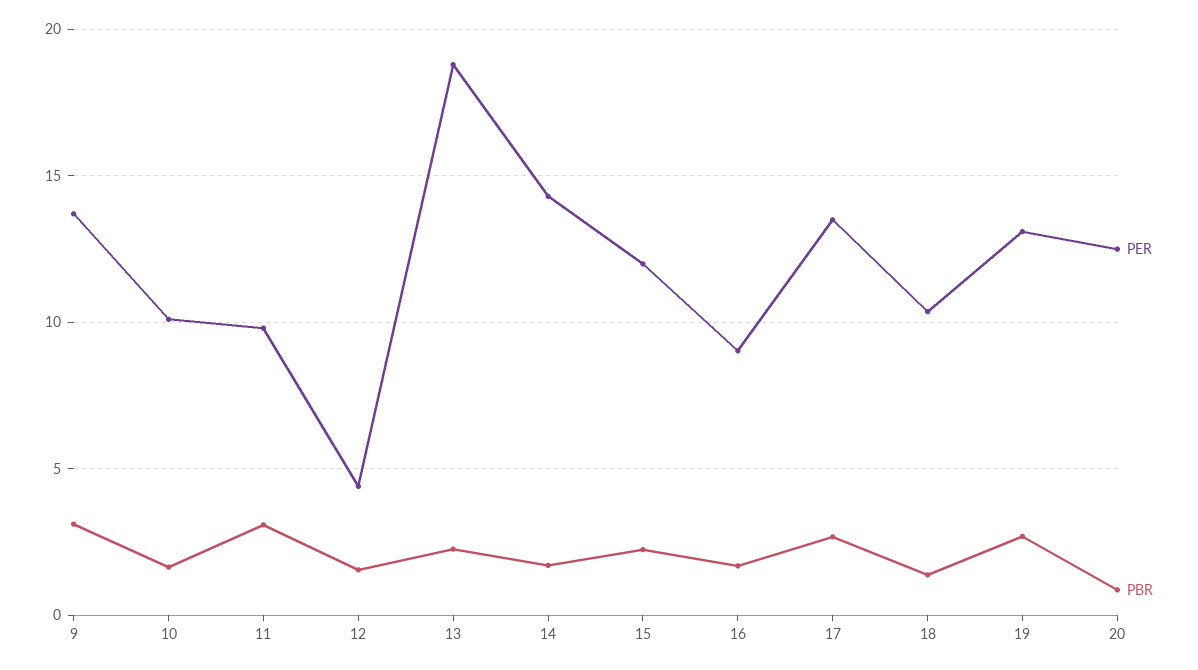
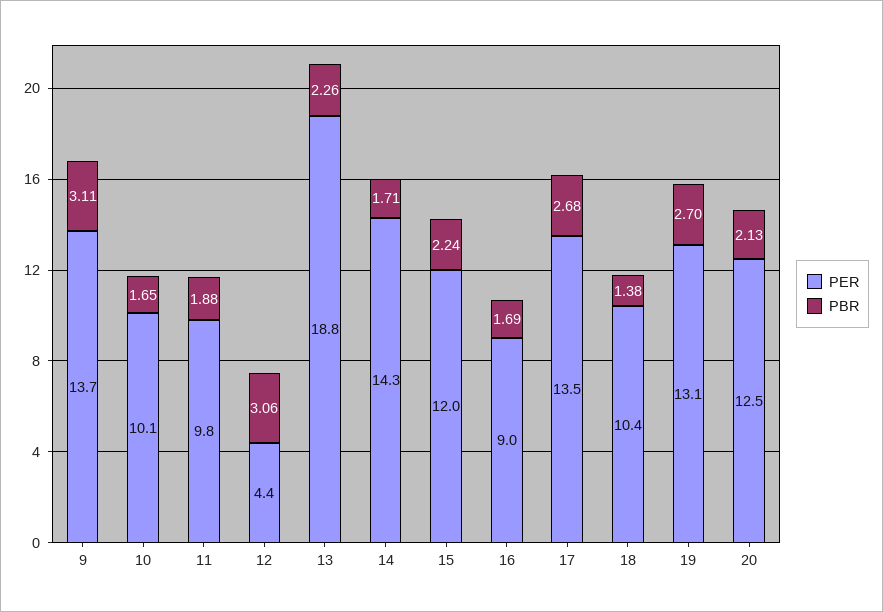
  {
    "PER": {
      "9": 13.7,
      "10": 10.1,
      "11": 9.8,
      "12": 4.4,
      "13": 18.8,
      "14": 14.3,
      "15": 12,
      "16": 9,
      "17": 13.5,
      "18": 10.4,
      "19": 13.1,
      "20": 12.5
    },
    "PBR": {
      "9": 3.11,
      "10": 1.65,
-     "11": 3,
+     "11": 1.88,
-     "12": 1.5,
+     "12": 3.06,
      "13": 2.26,
      "14": 1.71,
      "15": 2.24,
      "16": 1.69,
      "17": 2.68,
      "18": 1.38,
      "19": 2.7,
-     "20": 1
+     "20": 2.13
    }
  }

